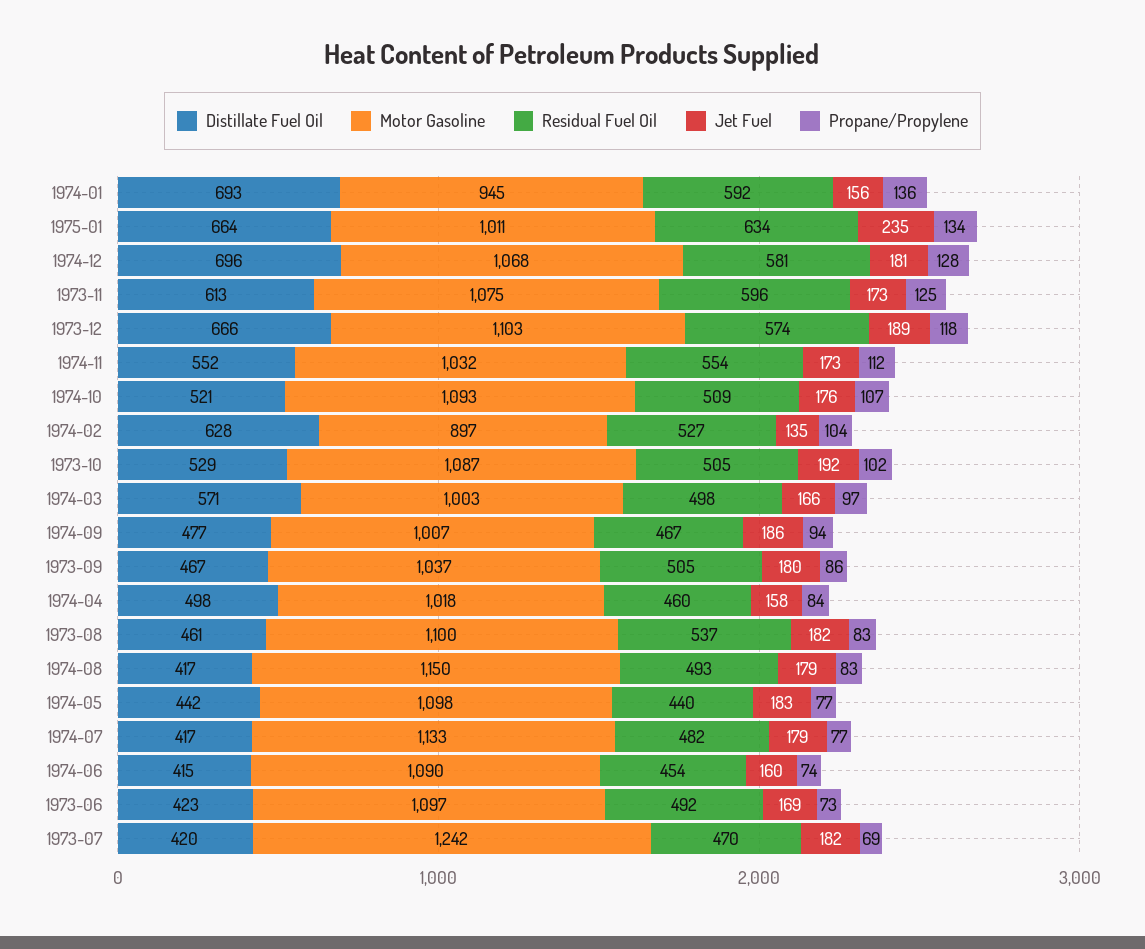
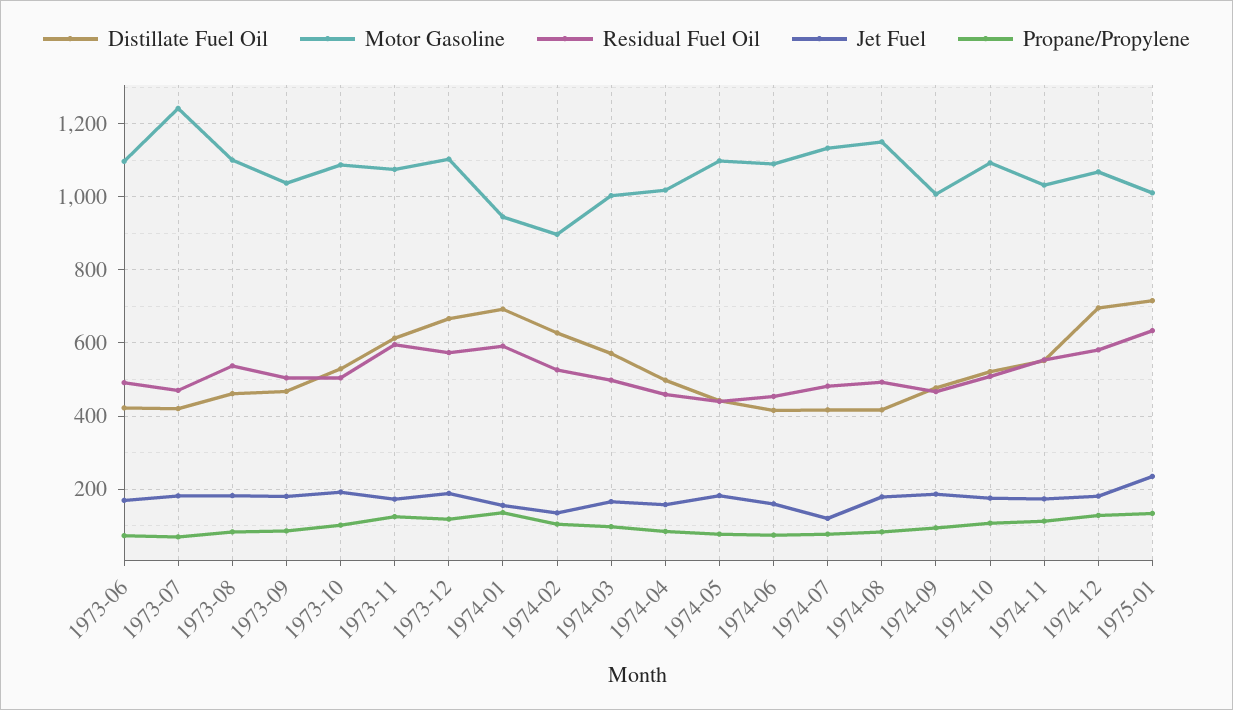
  {
    "Distillate Fuel Oil": {
      "1974-01": 693,
-     "1975-01": 664,
+     "1975-01": 720,
      "1974-12": 696,
      "1973-11": 613,
      "1973-12": 666,
      "1974-11": 552,
      "1974-10": 521,
      "1974-02": 628,
      "1973-10": 529,
      "1974-03": 571,
      "1974-09": 477,
      "1973-09": 467,
      "1974-04": 498,
      "1973-08": 461,
      "1974-08": 417,
      "1974-05": 442,
      "1974-07": 417,
      "1974-06": 415,
      "1973-06": 423,
      "1973-07": 420
    },
    "Motor Gasoline": {
      "1974-01": 945,
      "1975-01": 1011,
      "1974-12": 1068,
      "1973-11": 1075,
      "1973-12": 1103,
      "1974-11": 1032,
      "1974-10": 1093,
      "1974-02": 897,
      "1973-10": 1087,
      "1974-03": 1003,
      "1974-09": 1007,
      "1973-09": 1037,
      "1974-04": 1018,
      "1973-08": 1100,
      "1974-08": 1150,
      "1974-05": 1098,
      "1974-07": 1133,
      "1974-06": 1090,
      "1973-06": 1097,
      "1973-07": 1242
    },
    "Residual Fuel Oil": {
      "1974-01": 592,
      "1975-01": 634,
      "1974-12": 581,
      "1973-11": 596,
      "1973-12": 574,
      "1974-11": 554,
      "1974-10": 509,
      "1974-02": 527,
      "1973-10": 505,
      "1974-03": 498,
      "1974-09": 467,
      "1973-09": 505,
      "1974-04": 460,
      "1973-08": 537,
      "1974-08": 493,
      "1974-05": 440,
      "1974-07": 482,
      "1974-06": 454,
      "1973-06": 492,
      "1973-07": 470
    },
    "Jet Fuel": {
      "1974-01": 156,
      "1975-01": 235,
      "1974-12": 181,
      "1973-11": 173,
      "1973-12": 189,
      "1974-11": 173,
      "1974-10": 176,
      "1974-02": 135,
      "1973-10": 192,
      "1974-03": 166,
      "1974-09": 186,
      "1973-09": 180,
      "1974-04": 158,
      "1973-08": 182,
      "1974-08": 179,
      "1974-05": 183,
-     "1974-07": 179,
+     "1974-07": 120,
      "1974-06": 160,
      "1973-06": 169,
      "1973-07": 182
    },
    "Propane/Propylene": {
      "1974-01": 136,
      "1975-01": 134,
      "1974-12": 128,
      "1973-11": 125,
      "1973-12": 118,
      "1974-11": 112,
      "1974-10": 107,
      "1974-02": 104,
      "1973-10": 102,
      "1974-03": 97,
      "1974-09": 94,
      "1973-09": 86,
      "1974-04": 84,
      "1973-08": 83,
      "1974-08": 83,
      "1974-05": 77,
      "1974-07": 77,
      "1974-06": 74,
      "1973-06": 73,
      "1973-07": 69
    }
  }

